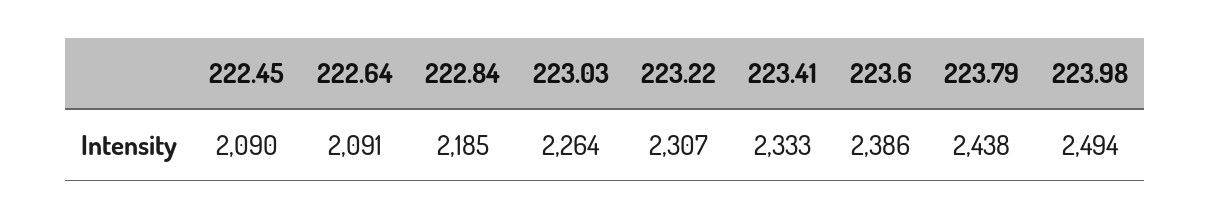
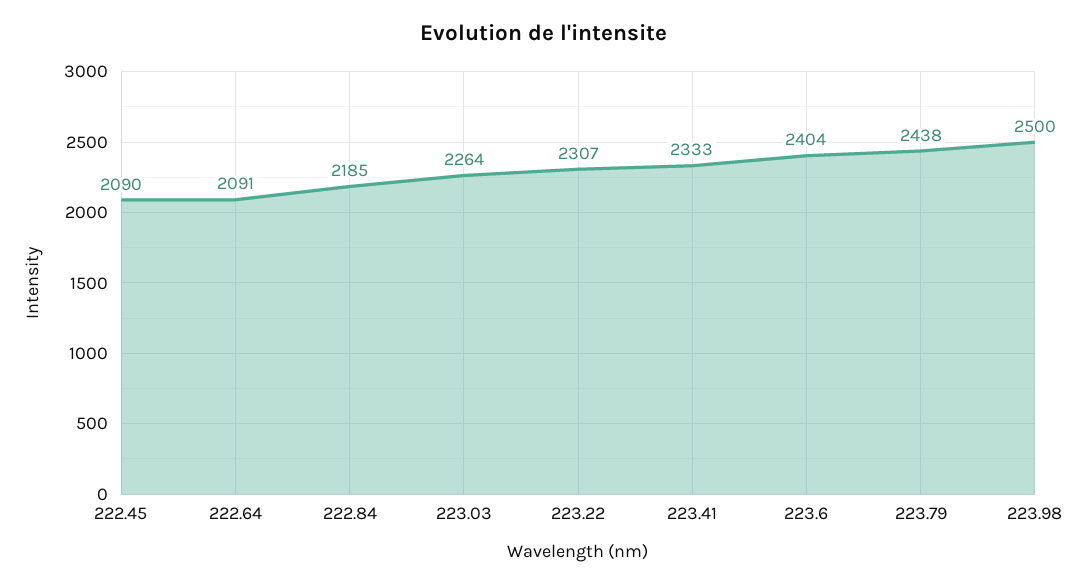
  {
    "222.45": 2090,
    "222.64": 2091,
    "222.84": 2185,
    "223.03": 2264,
    "223.22": 2307,
    "223.41": 2333,
-   "223.6": 2386,
+   "223.6": 2404,
    "223.79": 2438,
-   "223.98": 2494
+   "223.98": 2500
  }

